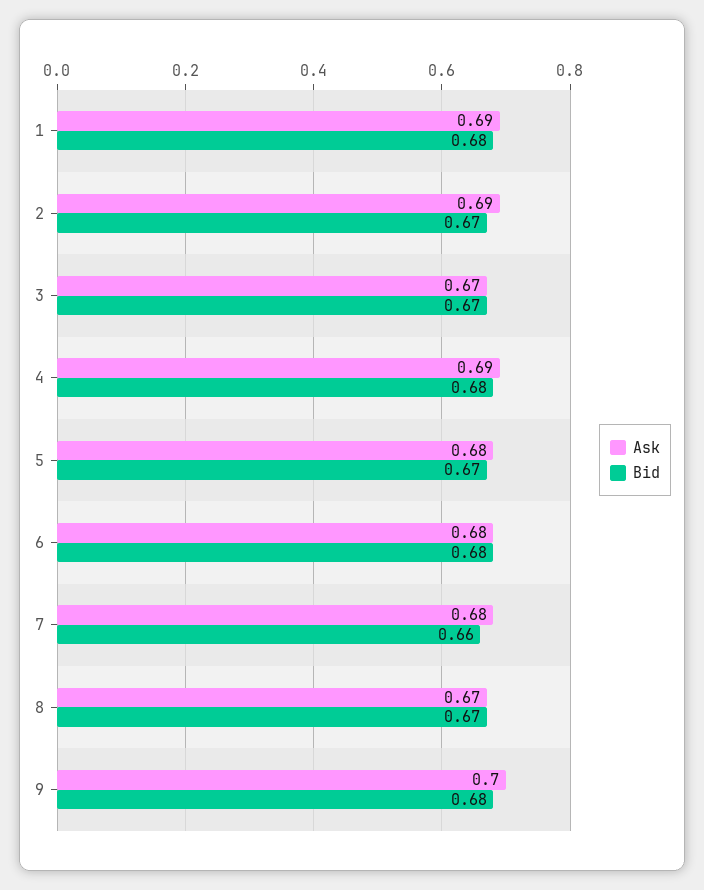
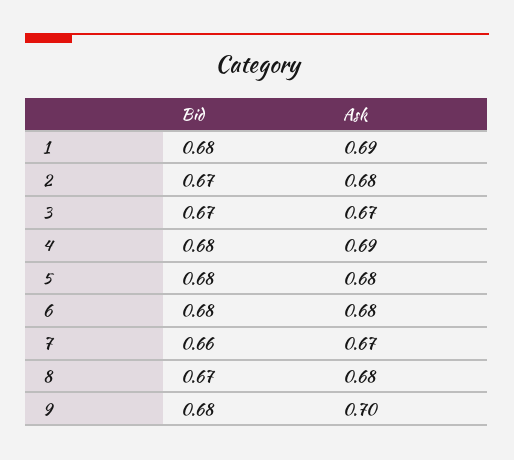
  {
    "Ask": {
      "1": 0.69,
-     "2": 0.69,
+     "2": 0.68,
      "3": 0.67,
      "4": 0.69,
      "5": 0.68,
      "6": 0.68,
-     "7": 0.68,
+     "7": 0.67,
-     "8": 0.67,
+     "8": 0.68,
      "9": 0.7
    },
    "Bid": {
      "1": 0.68,
      "2": 0.67,
      "3": 0.67,
      "4": 0.68,
-     "5": 0.67,
+     "5": 0.68,
      "6": 0.68,
      "7": 0.66,
      "8": 0.67,
      "9": 0.68
    }
  }

